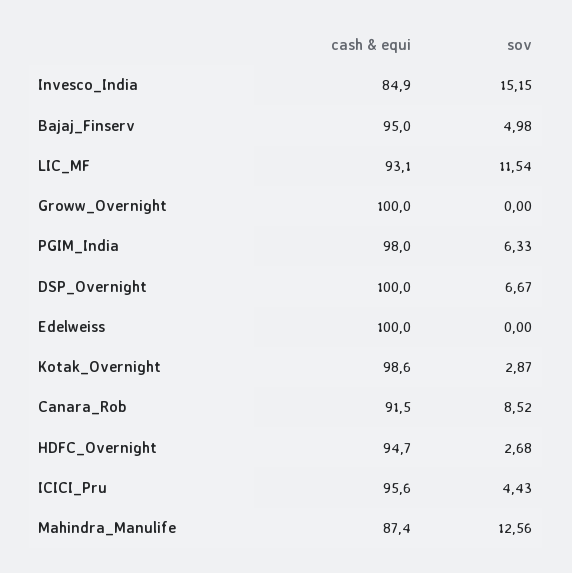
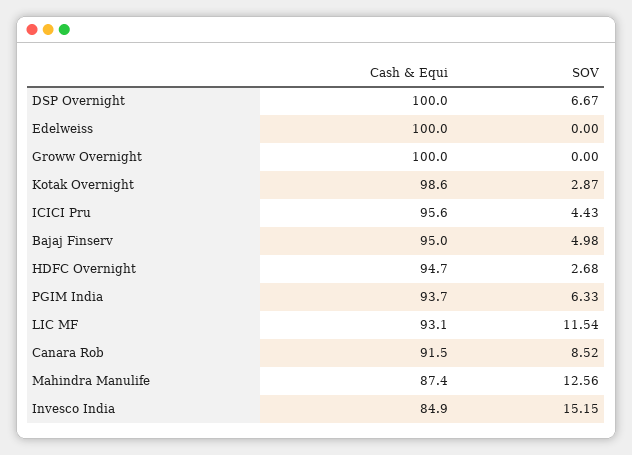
  {
    "cash & equi": {
      "Invesco_India": 84.9,
      "Bajaj_Finserv": 95,
      "LIC_MF": 93.1,
      "Groww_Overnight": 100,
-     "PGIM_India": 98,
+     "PGIM_India": 93.7,
      "DSP_Overnight": 100,
      "Edelweiss": 100,
      "Kotak_Overnight": 98.6,
      "Canara_Rob": 91.5,
      "HDFC_Overnight": 94.7,
      "ICICI_Pru": 95.6,
      "Mahindra_Manulife": 87.4
    },
    "sov": {
      "Invesco_India": 15.15,
      "Bajaj_Finserv": 4.98,
      "LIC_MF": 11.54,
      "Groww_Overnight": 0,
      "PGIM_India": 6.33,
      "DSP_Overnight": 6.67,
      "Edelweiss": 0,
      "Kotak_Overnight": 2.87,
      "Canara_Rob": 8.52,
      "HDFC_Overnight": 2.68,
      "ICICI_Pru": 4.43,
      "Mahindra_Manulife": 12.56
    }
  }

